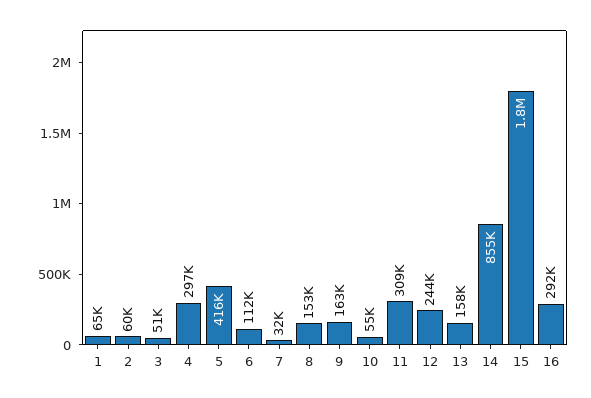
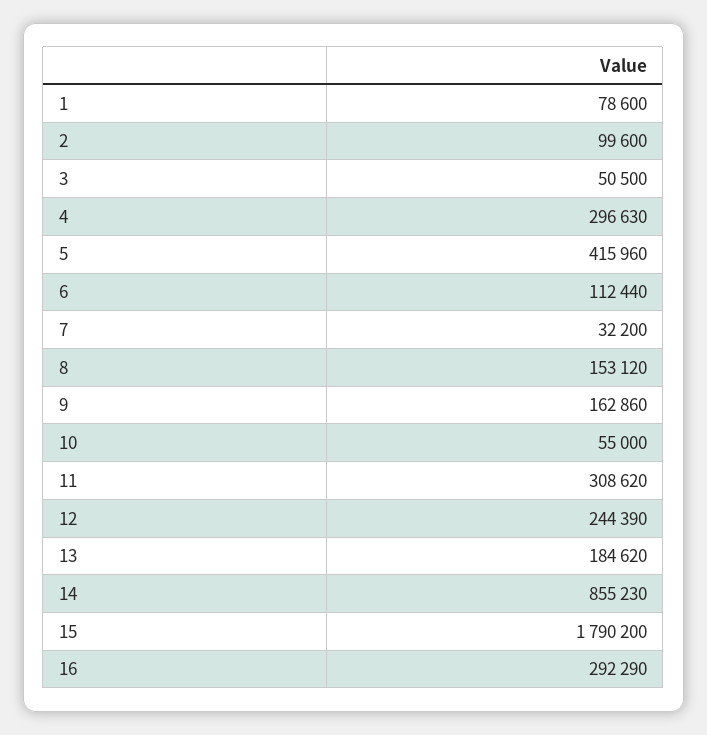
  {
-   "1": 65000,
+   "1": 78600,
-   "2": 60000,
+   "2": 99600,
    "3": 50500,
    "4": 296630,
    "5": 415960,
    "6": 112440,
    "7": 32200,
    "8": 153120,
    "9": 162860,
    "10": 55000,
    "11": 308620,
    "12": 244390,
-   "13": 158000,
+   "13": 184620,
    "14": 855230,
    "15": 1790200,
    "16": 292290
  }

